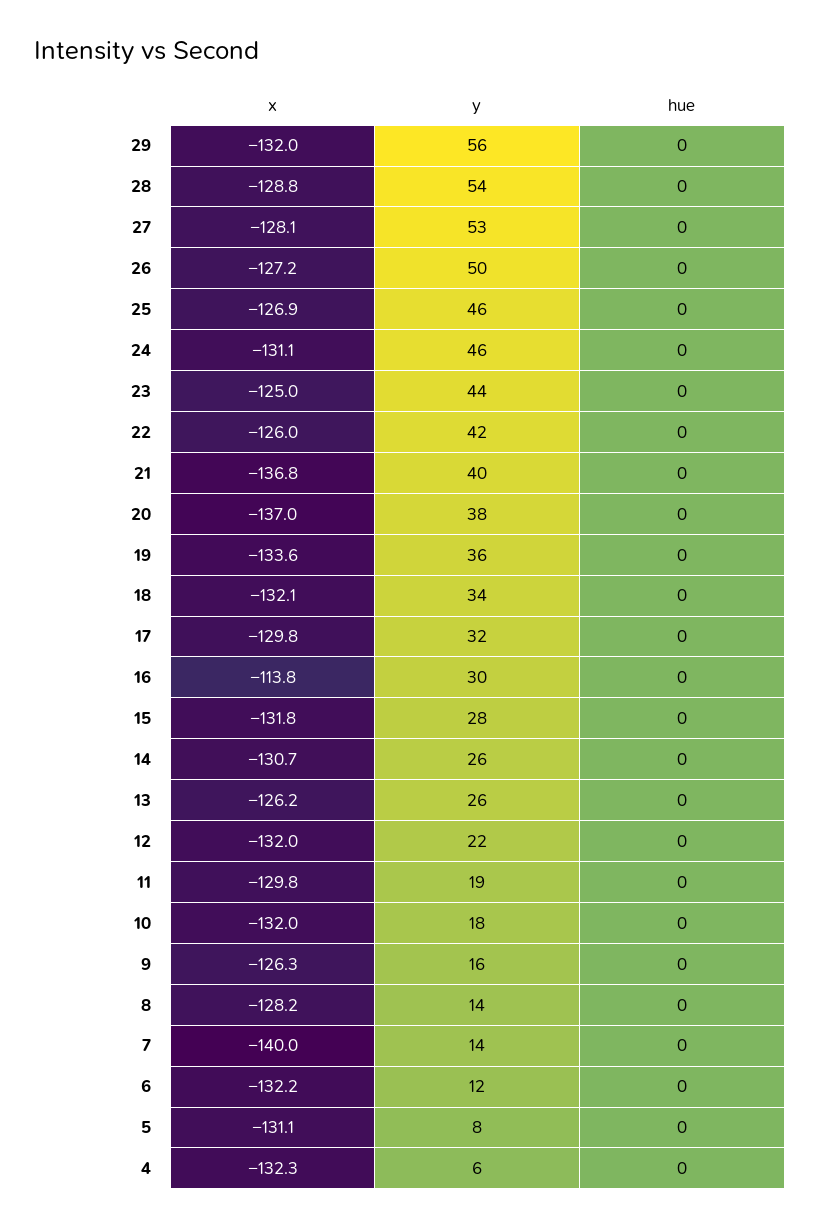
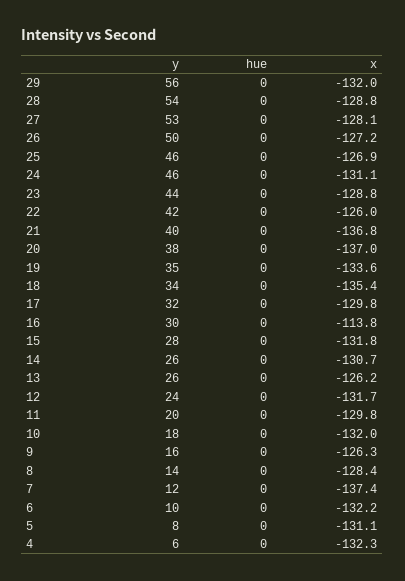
  {
    "x": {
      "29": -132,
      "28": -128.8,
      "27": -128.1,
      "26": -127.2,
      "25": -126.9,
      "24": -131.1,
-     "23": -125,
+     "23": -128.8,
      "22": -126,
      "21": -136.8,
      "20": -137,
      "19": -133.6,
-     "18": -132.1,
+     "18": -135.4,
      "17": -129.8,
      "16": -113.8,
      "15": -131.8,
      "14": -130.7,
      "13": -126.2,
-     "12": -132,
+     "12": -131.7,
      "11": -129.8,
      "10": -132,
      "9": -126.3,
-     "8": -128.2,
+     "8": -128.4,
-     "7": -140,
+     "7": -137.4,
      "6": -132.2,
      "5": -131.1,
      "4": -132.3
    },
    "y": {
      "29": 56,
      "28": 54,
      "27": 53,
      "26": 50,
      "25": 46,
      "24": 46,
      "23": 44,
      "22": 42,
      "21": 40,
      "20": 38,
-     "19": 36,
+     "19": 35,
      "18": 34,
      "17": 32,
      "16": 30,
      "15": 28,
      "14": 26,
      "13": 26,
-     "12": 22,
+     "12": 24,
-     "11": 19,
+     "11": 20,
      "10": 18,
      "9": 16,
      "8": 14,
-     "7": 14,
+     "7": 12,
-     "6": 12,
+     "6": 10,
      "5": 8,
      "4": 6
    },
    "hue": {
      "29": 0,
      "28": 0,
      "27": 0,
      "26": 0,
      "25": 0,
      "24": 0,
      "23": 0,
      "22": 0,
      "21": 0,
      "20": 0,
      "19": 0,
      "18": 0,
      "17": 0,
      "16": 0,
      "15": 0,
      "14": 0,
      "13": 0,
      "12": 0,
      "11": 0,
      "10": 0,
      "9": 0,
      "8": 0,
      "7": 0,
      "6": 0,
      "5": 0,
      "4": 0
    }
  }

